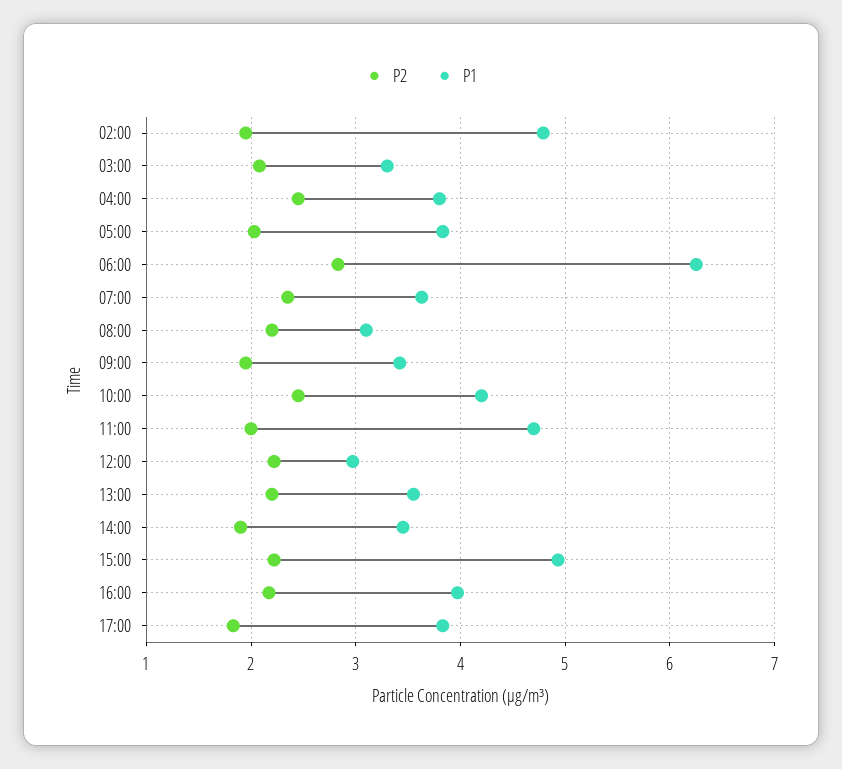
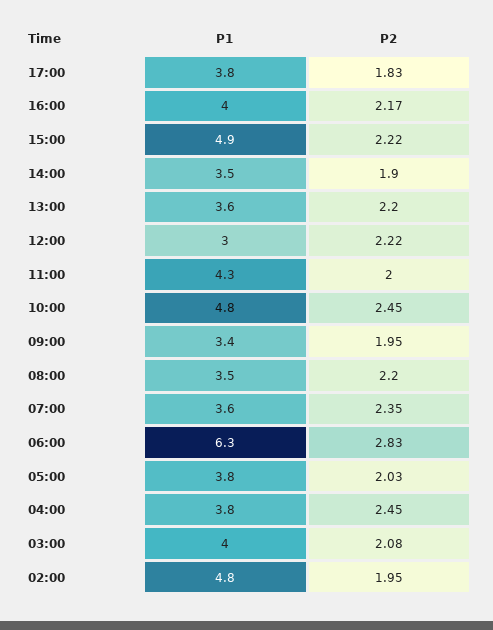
  {
    "P2": {
      "02:00": 1.95,
      "03:00": 2.08,
      "04:00": 2.45,
      "05:00": 2.03,
      "06:00": 2.83,
      "07:00": 2.35,
      "08:00": 2.2,
      "09:00": 1.95,
      "10:00": 2.45,
      "11:00": 2,
      "12:00": 2.22,
      "13:00": 2.2,
      "14:00": 1.9,
      "15:00": 2.22,
      "16:00": 2.17,
      "17:00": 1.83
    },
    "P1": {
      "02:00": 4.8,
-     "03:00": 3.3,
+     "03:00": 4,
      "04:00": 3.8,
      "05:00": 3.8,
      "06:00": 6.3,
      "07:00": 3.6,
-     "08:00": 3.1,
+     "08:00": 3.5,
      "09:00": 3.4,
-     "10:00": 4.2,
+     "10:00": 4.8,
-     "11:00": 4.7,
+     "11:00": 4.3,
      "12:00": 3,
      "13:00": 3.6,
      "14:00": 3.5,
      "15:00": 4.9,
      "16:00": 4,
      "17:00": 3.8
    }
  }

